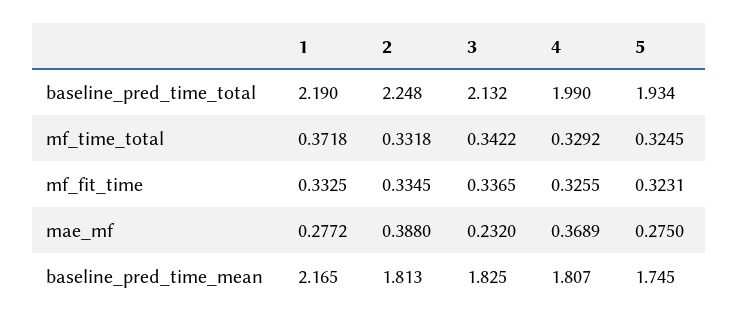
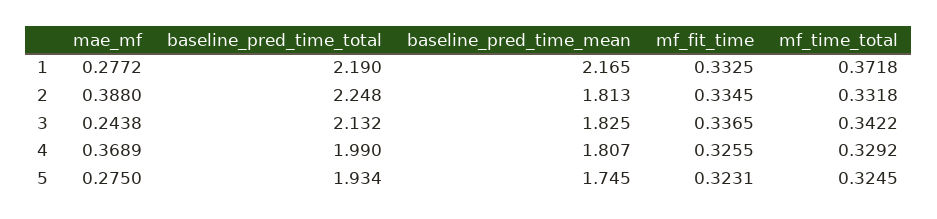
  {
    "1": {
      "baseline_pred_time_total": 2.19,
      "mf_time_total": 0.3718,
      "mf_fit_time": 0.3325,
      "mae_mf": 0.2772,
      "baseline_pred_time_mean": 2.165
    },
    "2": {
      "baseline_pred_time_total": 2.248,
      "mf_time_total": 0.3318,
      "mf_fit_time": 0.3345,
      "mae_mf": 0.388,
      "baseline_pred_time_mean": 1.813
    },
    "3": {
      "baseline_pred_time_total": 2.132,
      "mf_time_total": 0.3422,
      "mf_fit_time": 0.3365,
-     "mae_mf": 0.232,
+     "mae_mf": 0.2438,
      "baseline_pred_time_mean": 1.825
    },
    "4": {
      "baseline_pred_time_total": 1.99,
      "mf_time_total": 0.3292,
      "mf_fit_time": 0.3255,
      "mae_mf": 0.3689,
      "baseline_pred_time_mean": 1.807
    },
    "5": {
      "baseline_pred_time_total": 1.934,
      "mf_time_total": 0.3245,
      "mf_fit_time": 0.3231,
      "mae_mf": 0.275,
      "baseline_pred_time_mean": 1.745
    }
  }

